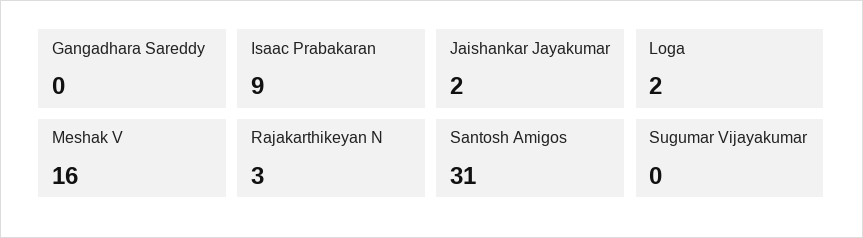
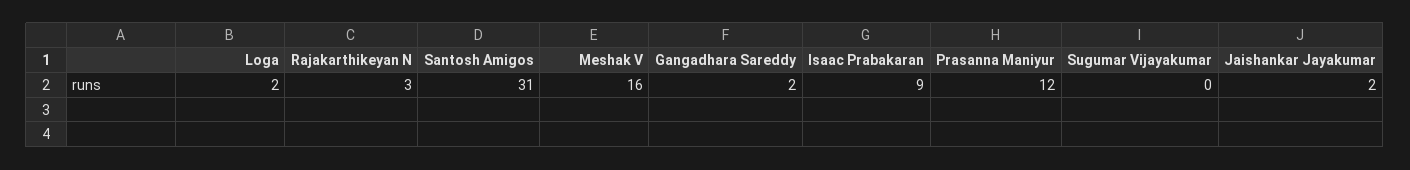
  {
-   "Gangadhara Sareddy": 0,
+   "Gangadhara Sareddy": 2,
    "Isaac Prabakaran": 9,
    "Jaishankar Jayakumar": 2,
    "Loga": 2,
    "Meshak V": 16,
    "Rajakarthikeyan N": 3,
    "Santosh Amigos": 31,
-   "Sugumar Vijayakumar": 0
+   "Sugumar Vijayakumar": 0,
+   "Prasanna Maniyur": 12
  }

